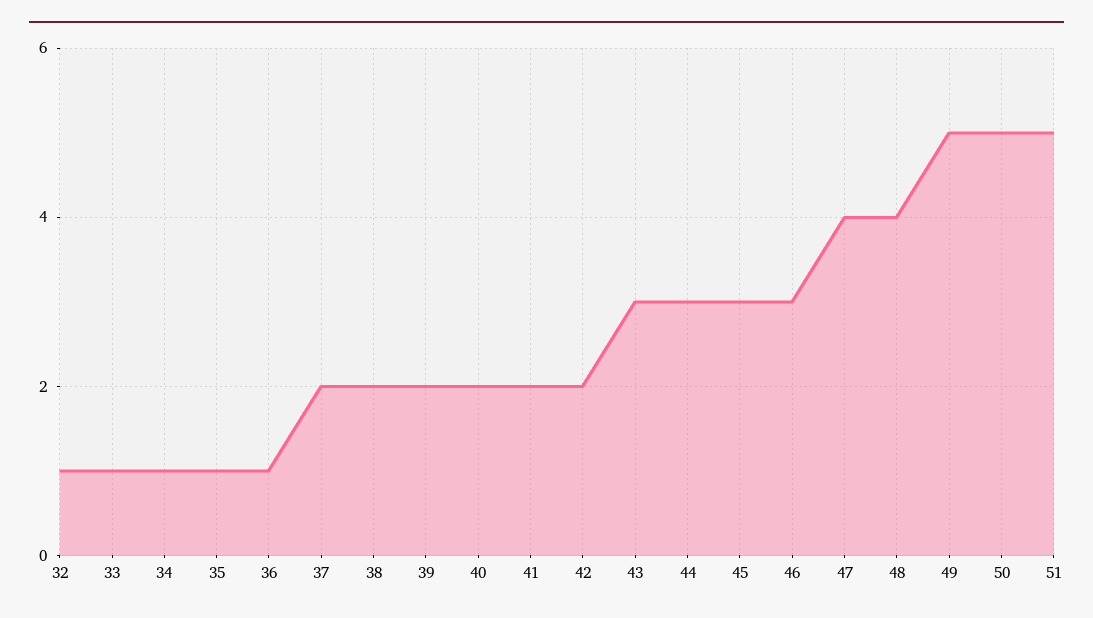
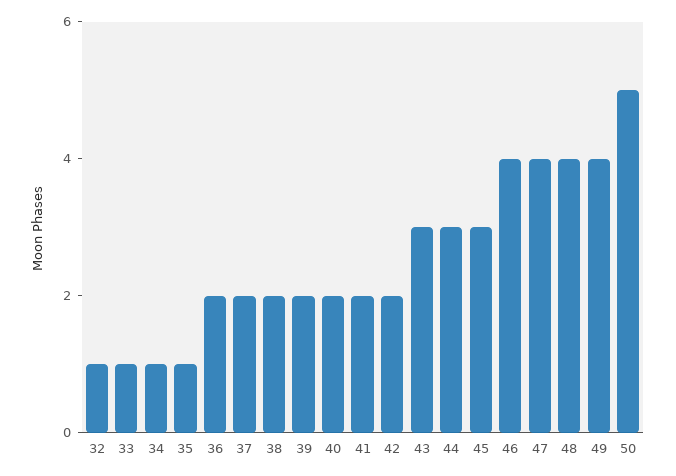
  {
    "32": 1,
    "33": 1,
    "34": 1,
    "35": 1,
-   "36": 1,
+   "36": 2,
    "37": 2,
    "38": 2,
    "39": 2,
    "40": 2,
    "41": 2,
    "42": 2,
    "43": 3,
    "44": 3,
    "45": 3,
-   "46": 3,
+   "46": 4,
    "47": 4,
    "48": 4,
-   "49": 5,
+   "49": 4,
-   "50": 5,
+   "50": 5
-   "51": 5
  }

